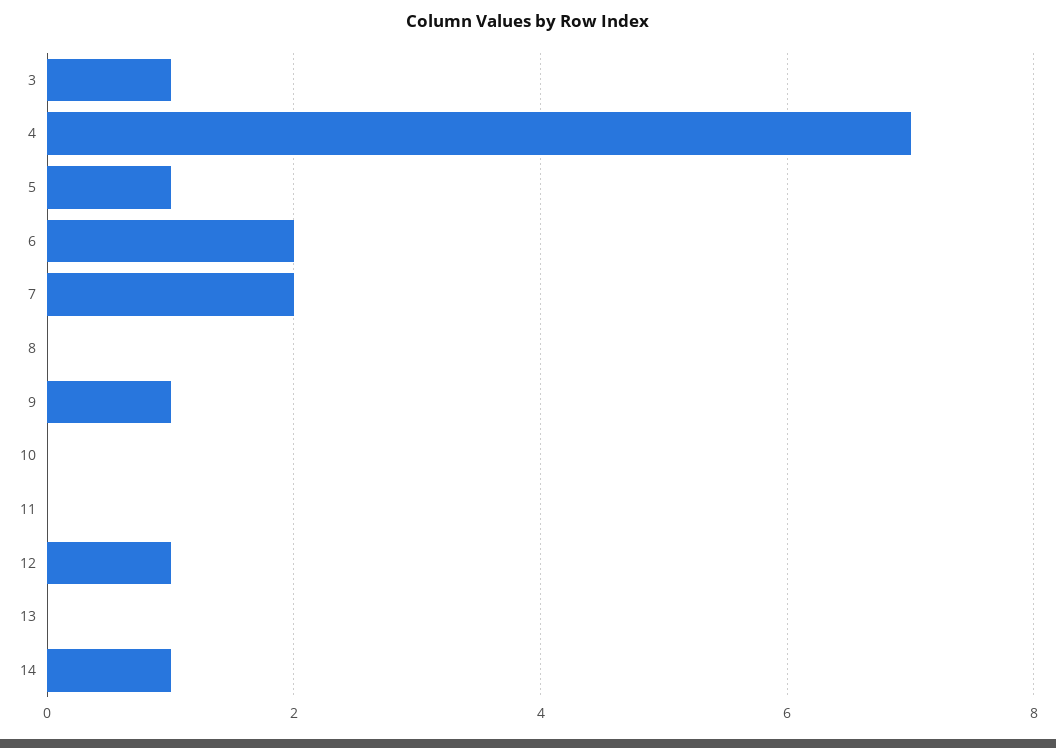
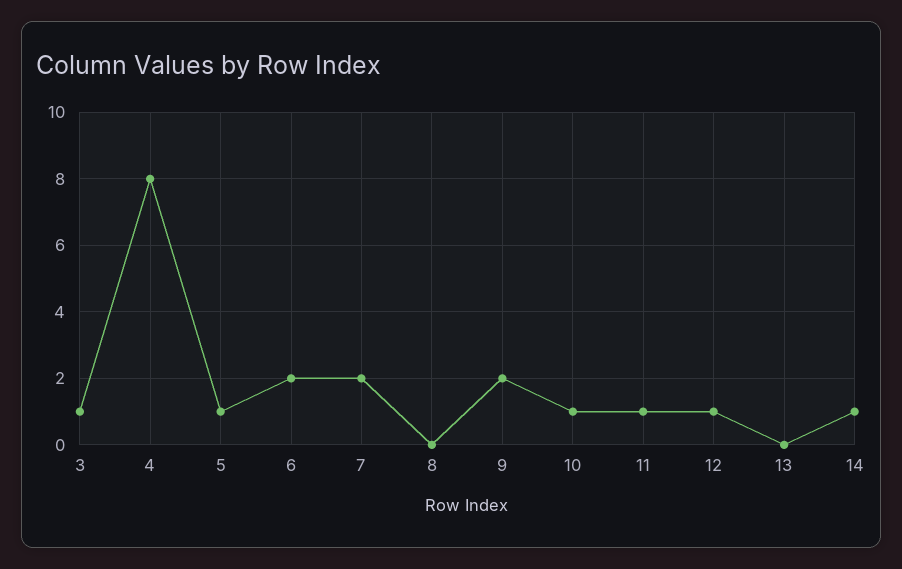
  {
    "3": 1,
-   "4": 7,
+   "4": 8,
    "5": 1,
    "6": 2,
    "7": 2,
    "8": 0,
-   "9": 1,
+   "9": 2,
-   "10": 0,
+   "10": 1,
-   "11": 0,
+   "11": 1,
    "12": 1,
    "13": 0,
    "14": 1
  }

